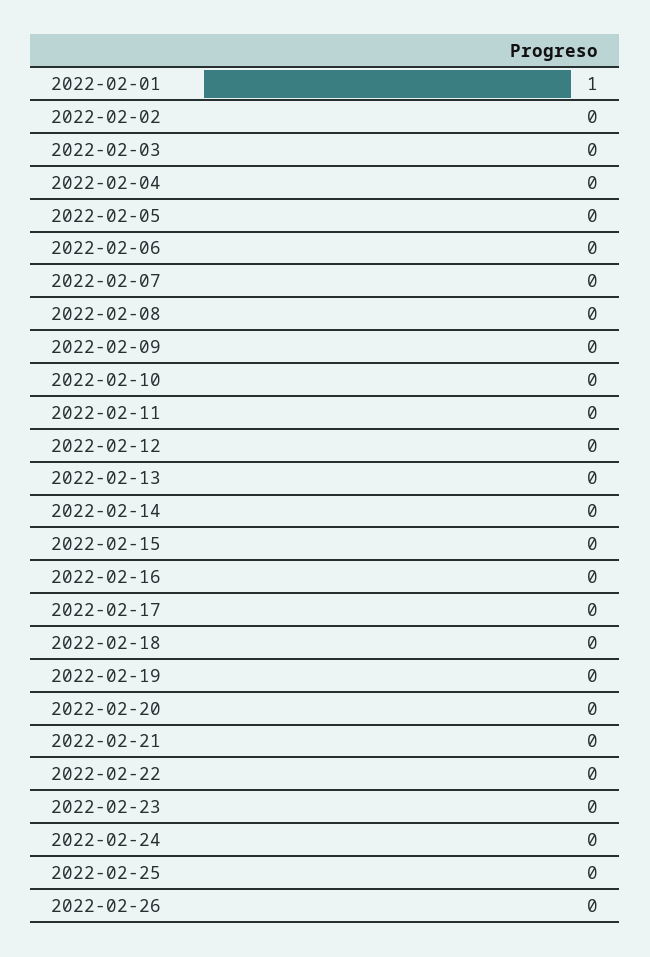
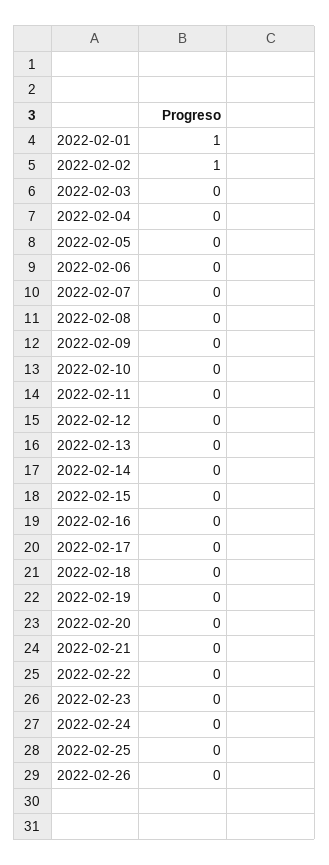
  {
    "2022-02-01": 1,
-   "2022-02-02": 0,
+   "2022-02-02": 1,
    "2022-02-03": 0,
    "2022-02-04": 0,
    "2022-02-05": 0,
    "2022-02-06": 0,
    "2022-02-07": 0,
    "2022-02-08": 0,
    "2022-02-09": 0,
    "2022-02-10": 0,
    "2022-02-11": 0,
    "2022-02-12": 0,
    "2022-02-13": 0,
    "2022-02-14": 0,
    "2022-02-15": 0,
    "2022-02-16": 0,
    "2022-02-17": 0,
    "2022-02-18": 0,
    "2022-02-19": 0,
    "2022-02-20": 0,
    "2022-02-21": 0,
    "2022-02-22": 0,
    "2022-02-23": 0,
    "2022-02-24": 0,
    "2022-02-25": 0,
    "2022-02-26": 0
  }

